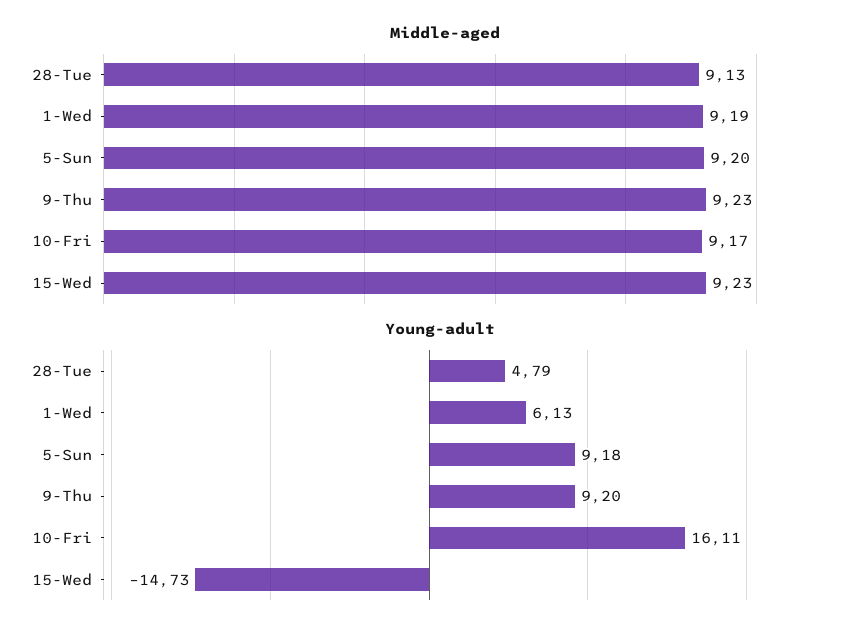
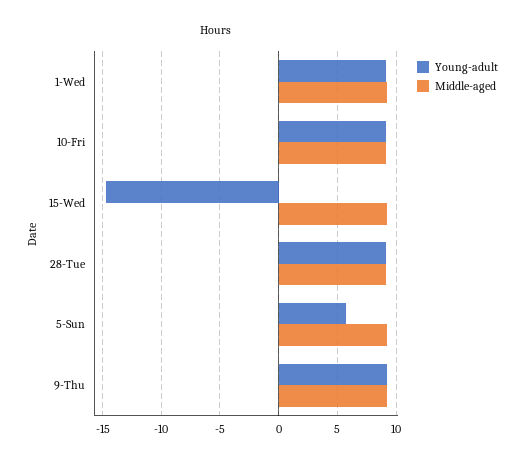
  {
    "Middle-aged": {
      "28-Tue": 9.13,
      "1-Wed": 9.19,
      "5-Sun": 9.2,
      "9-Thu": 9.23,
      "10-Fri": 9.17,
      "15-Wed": 9.23
    },
    "Young-adult": {
-     "28-Tue": 4.79,
+     "28-Tue": 9,
-     "1-Wed": 6.13,
+     "1-Wed": 9,
-     "5-Sun": 9.18,
+     "5-Sun": 6,
      "9-Thu": 9.2,
-     "10-Fri": 16.11,
+     "10-Fri": 9,
      "15-Wed": -14.73
    }
  }

